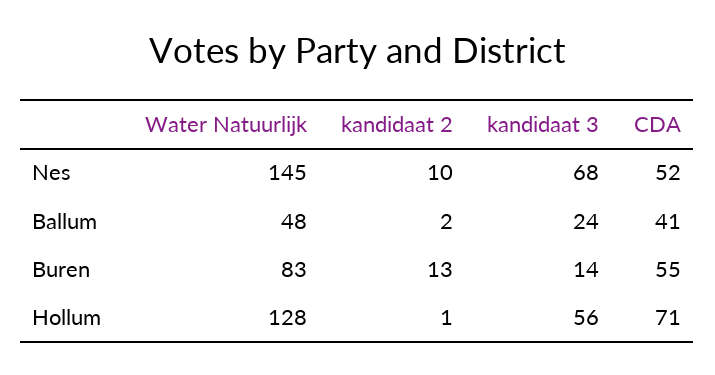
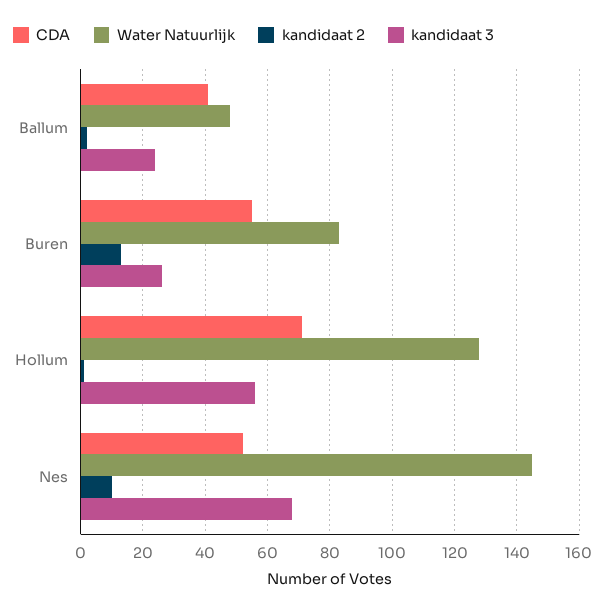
  {
    "Water Natuurlijk": {
      "Nes": 145,
      "Ballum": 48,
      "Buren": 83,
      "Hollum": 128
    },
    "kandidaat 2": {
      "Nes": 10,
      "Ballum": 2,
      "Buren": 13,
      "Hollum": 1
    },
    "kandidaat 3": {
      "Nes": 68,
      "Ballum": 24,
-     "Buren": 14,
+     "Buren": 25,
      "Hollum": 56
    },
    "CDA": {
      "Nes": 52,
      "Ballum": 41,
      "Buren": 55,
      "Hollum": 71
    }
  }

